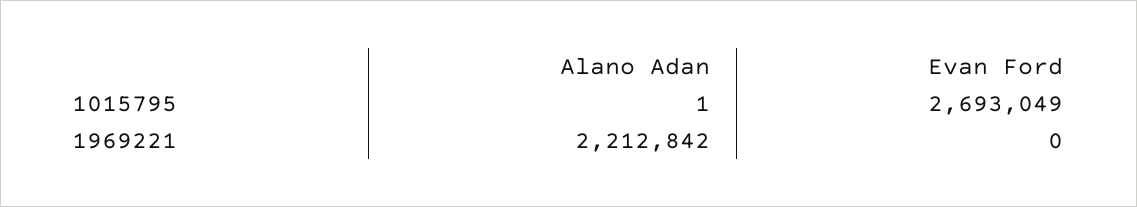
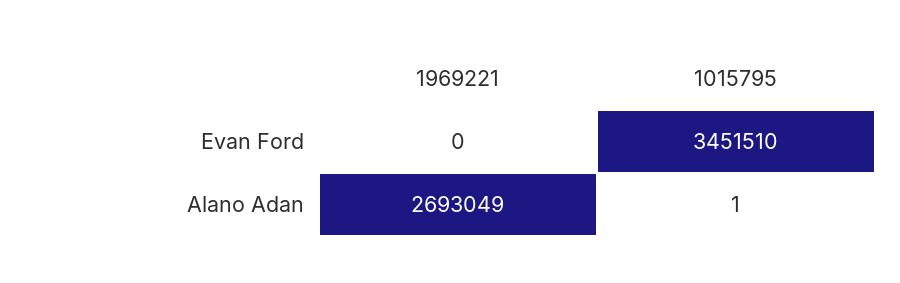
  {
    "Alano Adan": {
      "1015795": 1,
-     "1969221": 2212842
+     "1969221": 2693049
    },
    "Evan Ford": {
-     "1015795": 2693049,
+     "1015795": 3451510,
      "1969221": 0
    }
  }

